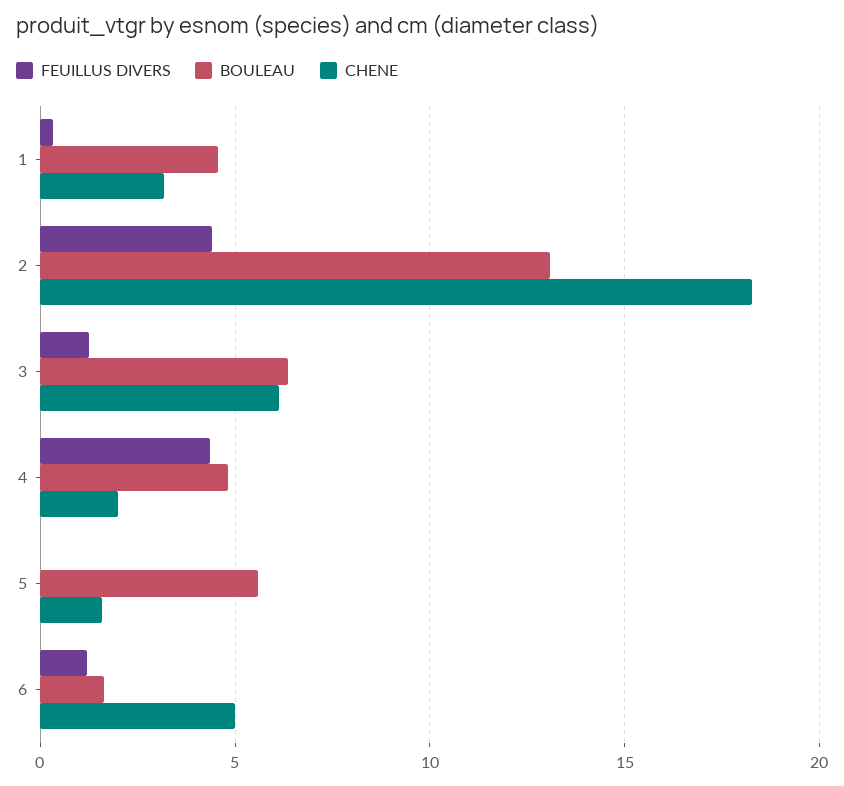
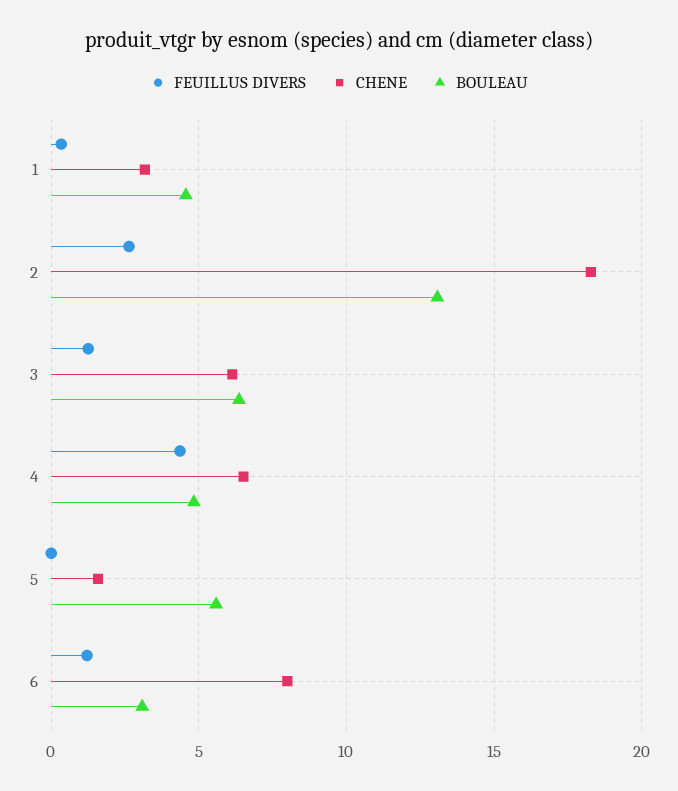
  {
    "FEUILLUS DIVERS": {
      "1": 0.5,
-     "2": 4.5,
+     "2": 2.5,
      "3": 1.5,
      "4": 4.5,
      "5": 0,
      "6": 1
    },
    "BOULEAU": {
      "1": 4.5,
      "2": 13,
      "3": 6.5,
      "4": 5,
      "5": 5.5,
-     "6": 1.5
+     "6": 3
    },
    "CHENE": {
      "1": 3,
      "2": 18.5,
      "3": 6,
-     "4": 2,
+     "4": 6.5,
      "5": 1.5,
-     "6": 5
+     "6": 8
    }
  }

